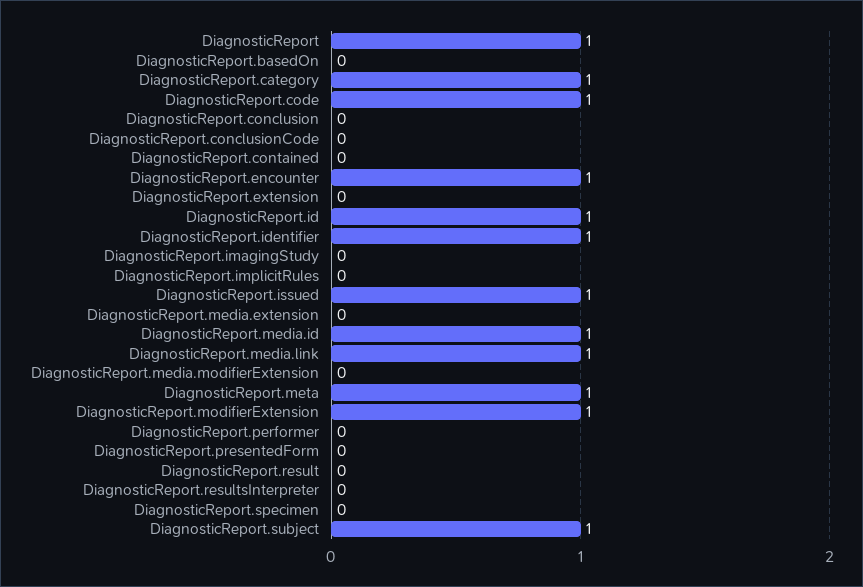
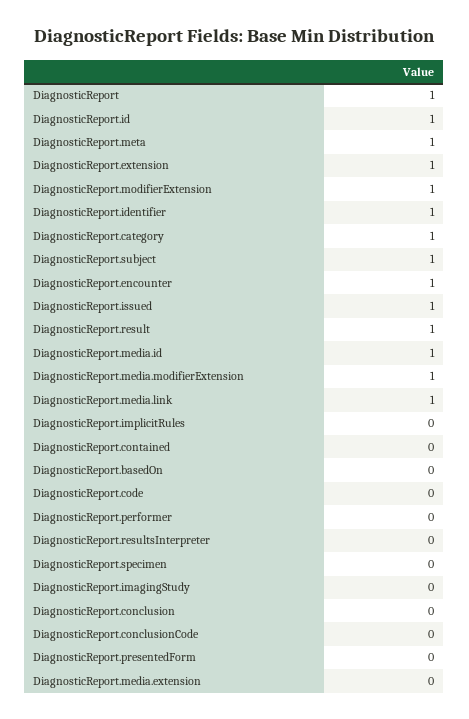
  {
    "DiagnosticReport": 1,
    "DiagnosticReport.basedOn": 0,
    "DiagnosticReport.category": 1,
-   "DiagnosticReport.code": 1,
+   "DiagnosticReport.code": 0,
    "DiagnosticReport.conclusion": 0,
    "DiagnosticReport.conclusionCode": 0,
    "DiagnosticReport.contained": 0,
    "DiagnosticReport.encounter": 1,
-   "DiagnosticReport.extension": 0,
+   "DiagnosticReport.extension": 1,
    "DiagnosticReport.id": 1,
    "DiagnosticReport.identifier": 1,
    "DiagnosticReport.imagingStudy": 0,
    "DiagnosticReport.implicitRules": 0,
    "DiagnosticReport.issued": 1,
    "DiagnosticReport.media.extension": 0,
    "DiagnosticReport.media.id": 1,
    "DiagnosticReport.media.link": 1,
-   "DiagnosticReport.media.modifierExtension": 0,
+   "DiagnosticReport.media.modifierExtension": 1,
    "DiagnosticReport.meta": 1,
    "DiagnosticReport.modifierExtension": 1,
    "DiagnosticReport.performer": 0,
    "DiagnosticReport.presentedForm": 0,
-   "DiagnosticReport.result": 0,
+   "DiagnosticReport.result": 1,
    "DiagnosticReport.resultsInterpreter": 0,
    "DiagnosticReport.specimen": 0,
    "DiagnosticReport.subject": 1
  }

